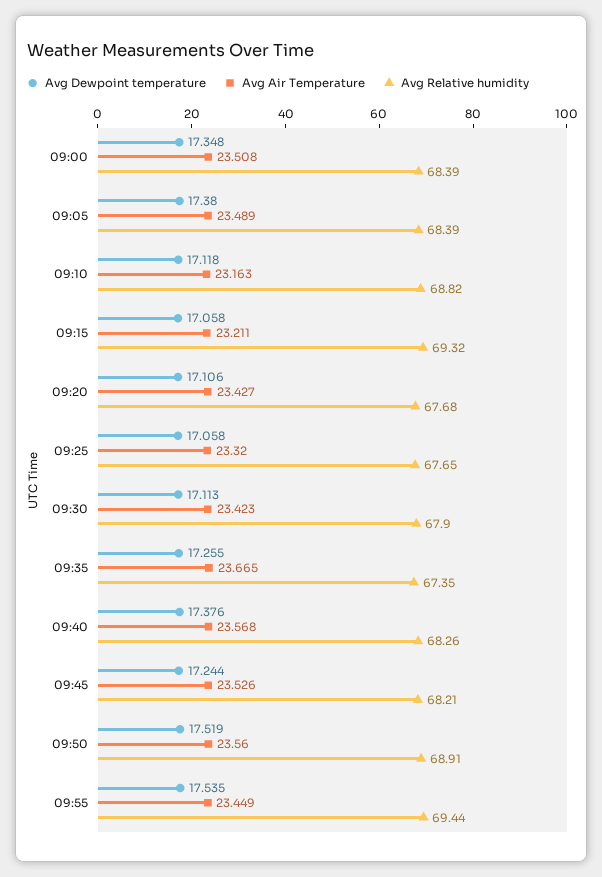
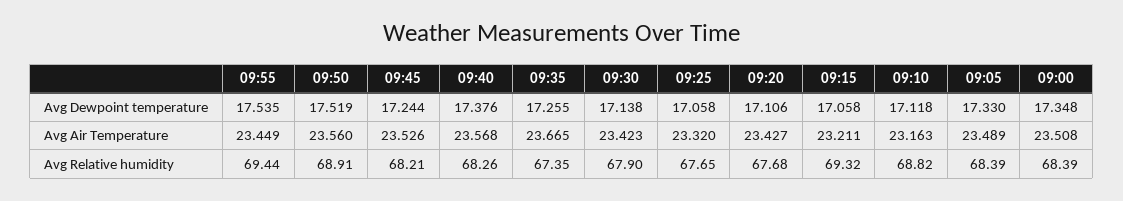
  {
    "Avg Dewpoint temperature": {
      "09:00": 17.348,
-     "09:05": 17.38,
+     "09:05": 17.33,
      "09:10": 17.118,
      "09:15": 17.058,
      "09:20": 17.106,
      "09:25": 17.058,
-     "09:30": 17.113,
+     "09:30": 17.138,
      "09:35": 17.255,
      "09:40": 17.376,
      "09:45": 17.244,
      "09:50": 17.519,
      "09:55": 17.535
    },
    "Avg Air Temperature": {
      "09:00": 23.508,
      "09:05": 23.489,
      "09:10": 23.163,
      "09:15": 23.211,
      "09:20": 23.427,
      "09:25": 23.32,
      "09:30": 23.423,
      "09:35": 23.665,
      "09:40": 23.568,
      "09:45": 23.526,
      "09:50": 23.56,
      "09:55": 23.449
    },
    "Avg Relative humidity": {
      "09:00": 68.39,
      "09:05": 68.39,
      "09:10": 68.82,
      "09:15": 69.32,
      "09:20": 67.68,
      "09:25": 67.65,
      "09:30": 67.9,
      "09:35": 67.35,
      "09:40": 68.26,
      "09:45": 68.21,
      "09:50": 68.91,
      "09:55": 69.44
    }
  }

